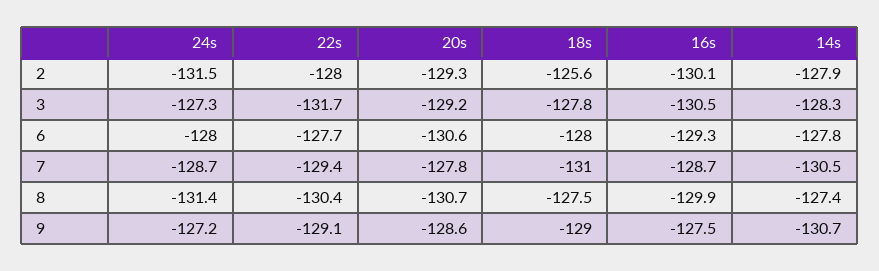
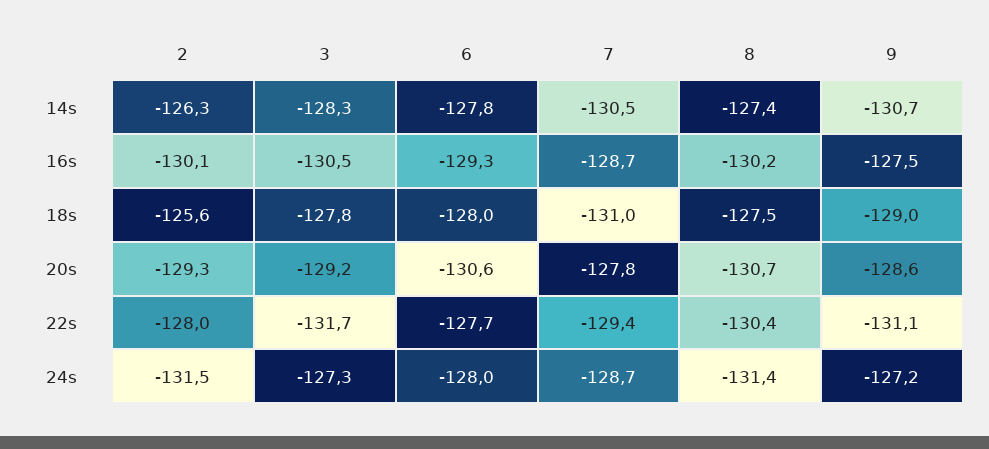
  {
    "24s": {
      "2": -131.5,
      "3": -127.3,
      "6": -128,
      "7": -128.7,
      "8": -131.4,
      "9": -127.2
    },
    "22s": {
      "2": -128,
      "3": -131.7,
      "6": -127.7,
      "7": -129.4,
      "8": -130.4,
-     "9": -129.1
+     "9": -131.1
    },
    "20s": {
      "2": -129.3,
      "3": -129.2,
      "6": -130.6,
      "7": -127.8,
      "8": -130.7,
      "9": -128.6
    },
    "18s": {
      "2": -125.6,
      "3": -127.8,
      "6": -128,
      "7": -131,
      "8": -127.5,
      "9": -129
    },
    "16s": {
      "2": -130.1,
      "3": -130.5,
      "6": -129.3,
      "7": -128.7,
-     "8": -129.9,
+     "8": -130.2,
      "9": -127.5
    },
    "14s": {
-     "2": -127.9,
+     "2": -126.3,
      "3": -128.3,
      "6": -127.8,
      "7": -130.5,
      "8": -127.4,
      "9": -130.7
    }
  }

